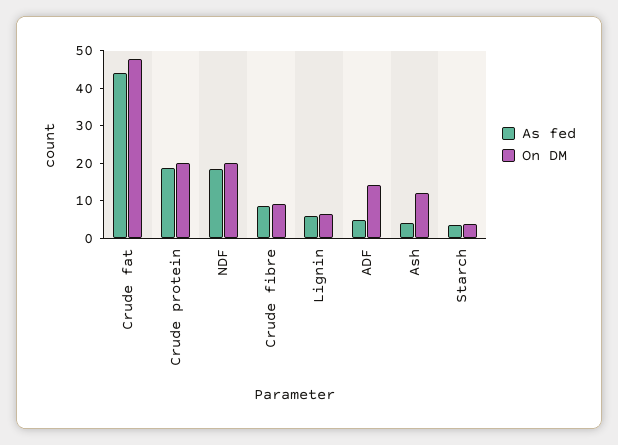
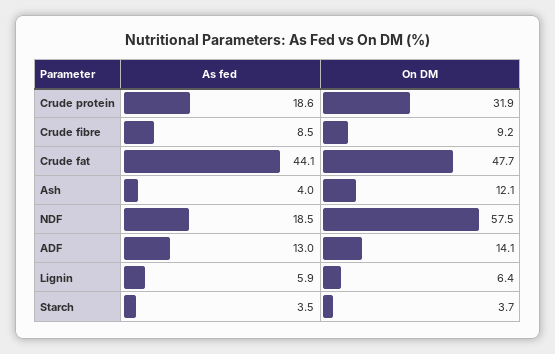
  {
    "As fed": {
      "Crude fat": 44.1,
      "Crude protein": 18.6,
      "NDF": 18.5,
      "Crude fibre": 8.5,
      "Lignin": 5.9,
-     "ADF": 5,
+     "ADF": 13,
      "Ash": 4,
      "Starch": 3.5
    },
    "On DM": {
      "Crude fat": 47.7,
-     "Crude protein": 20,
+     "Crude protein": 31.9,
-     "NDF": 20,
+     "NDF": 57.5,
      "Crude fibre": 9.2,
      "Lignin": 6.4,
      "ADF": 14.1,
      "Ash": 12.1,
      "Starch": 3.7
    }
  }

